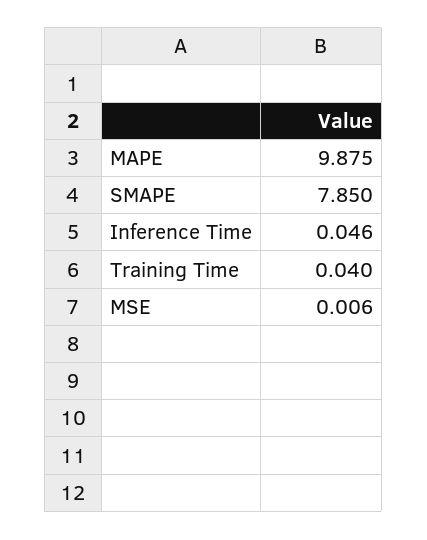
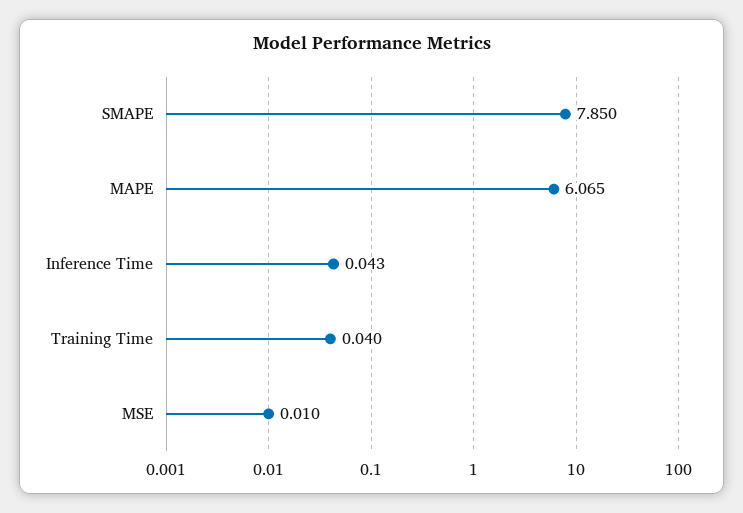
  {
-   "MAPE": 9.875,
+   "MAPE": 6.065,
    "SMAPE": 7.85,
-   "Inference Time": 0.046,
+   "Inference Time": 0.043,
    "Training Time": 0.04,
-   "MSE": 0.006
+   "MSE": 0.01
  }

